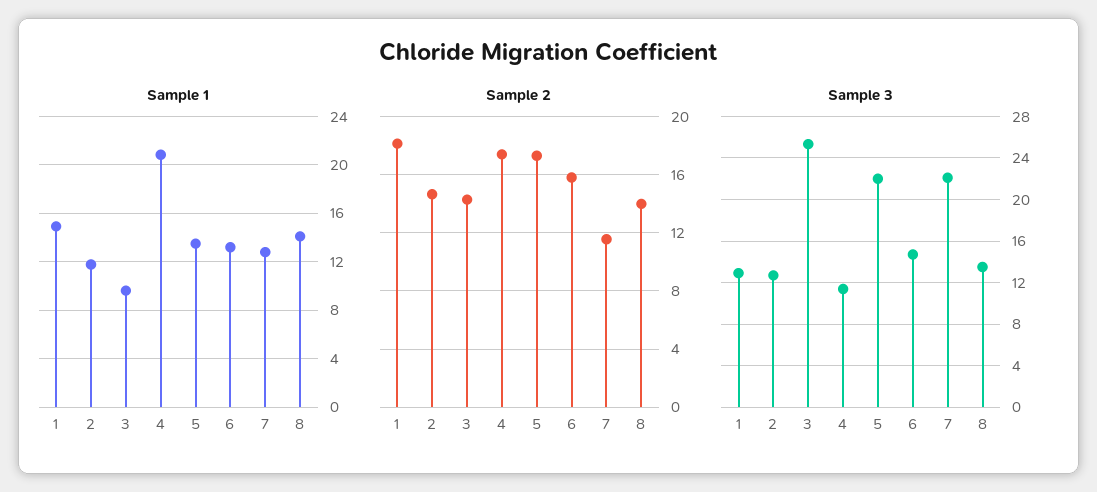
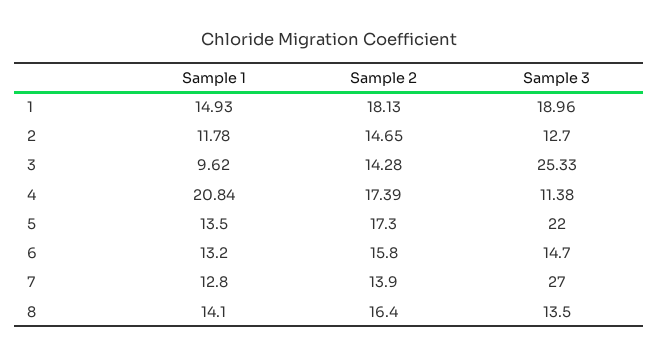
  {
    "Sample 1": {
      "1": 14.93,
      "2": 11.78,
      "3": 9.62,
      "4": 20.84,
      "5": 13.5,
      "6": 13.2,
      "7": 12.8,
      "8": 14.1
    },
    "Sample 2": {
      "1": 18.13,
      "2": 14.65,
      "3": 14.28,
      "4": 17.39,
      "5": 17.3,
      "6": 15.8,
-     "7": 11.5,
+     "7": 13.9,
-     "8": 14
+     "8": 16.4
    },
    "Sample 3": {
-     "1": 13,
+     "1": 18.96,
      "2": 12.7,
      "3": 25.33,
      "4": 11.38,
      "5": 22,
      "6": 14.7,
-     "7": 22,
+     "7": 27,
      "8": 13.5
    }
  }

